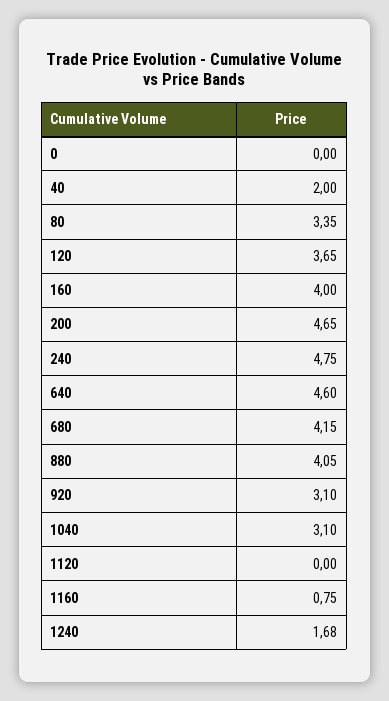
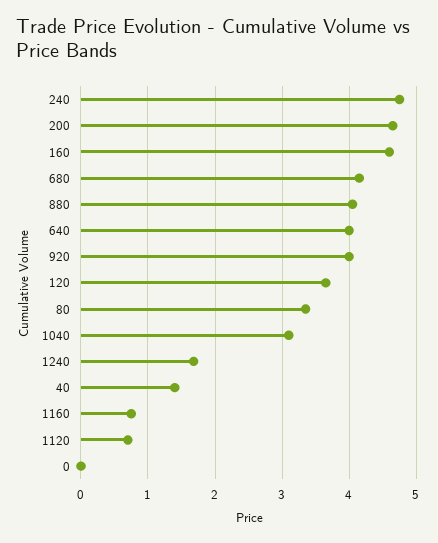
  {
    "0": 0,
-   "40": 2,
+   "40": 1.4,
    "80": 3.35,
    "120": 3.65,
-   "160": 4,
+   "160": 4.6,
    "200": 4.65,
    "240": 4.75,
-   "640": 4.6,
+   "640": 4,
    "680": 4.15,
    "880": 4.05,
-   "920": 3.1,
+   "920": 4,
    "1040": 3.1,
-   "1120": 0,
+   "1120": 0.7,
    "1160": 0.75,
    "1240": 1.68
  }

